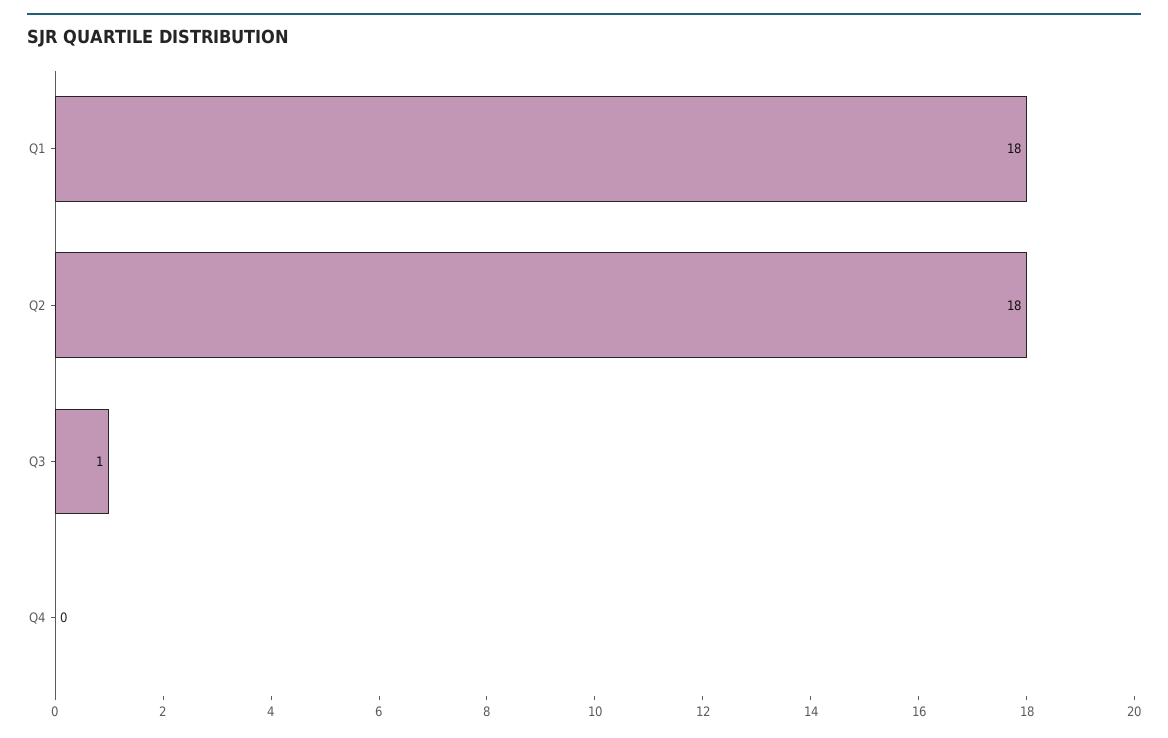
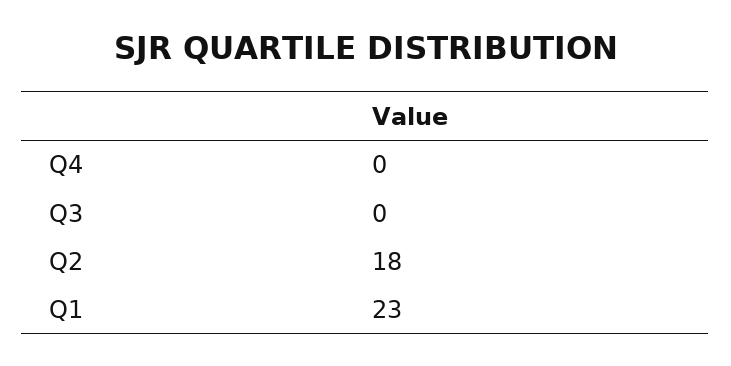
  {
-   "Q1": 18,
+   "Q1": 23,
    "Q2": 18,
-   "Q3": 1,
+   "Q3": 0,
    "Q4": 0
  }

